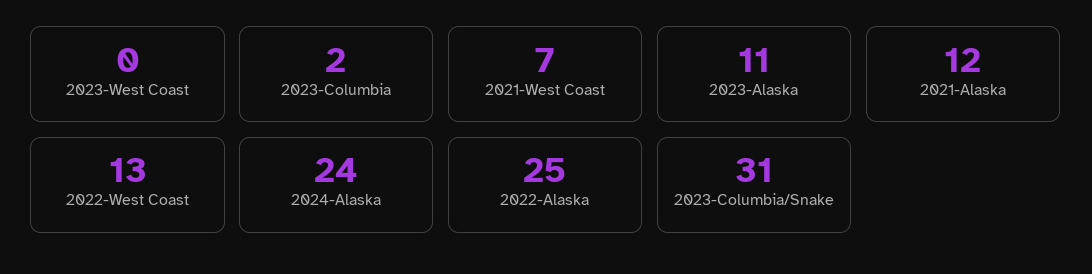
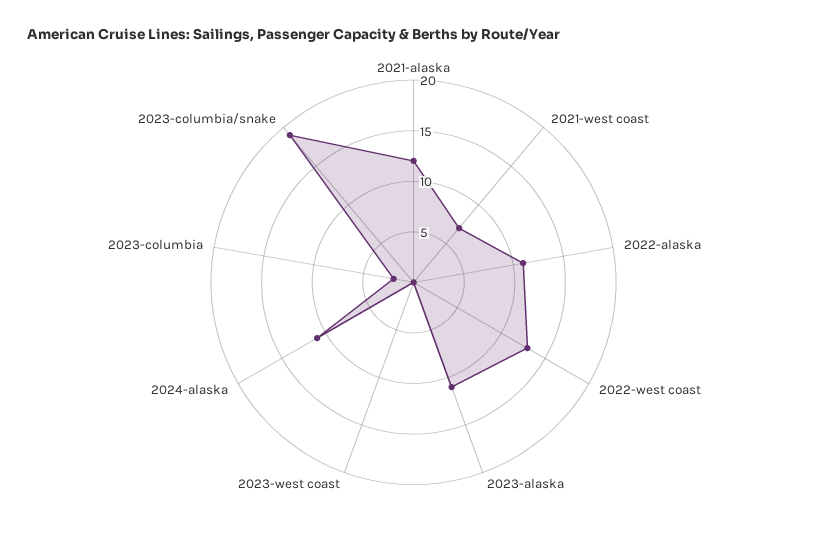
  {
    "2023-West Coast": 0,
    "2023-Columbia": 2,
    "2021-West Coast": 7,
    "2023-Alaska": 11,
    "2021-Alaska": 12,
    "2022-West Coast": 13,
-   "2024-Alaska": 24,
+   "2024-Alaska": 11,
-   "2022-Alaska": 25,
+   "2022-Alaska": 11,
-   "2023-Columbia/Snake": 31
+   "2023-Columbia/Snake": 19
  }

